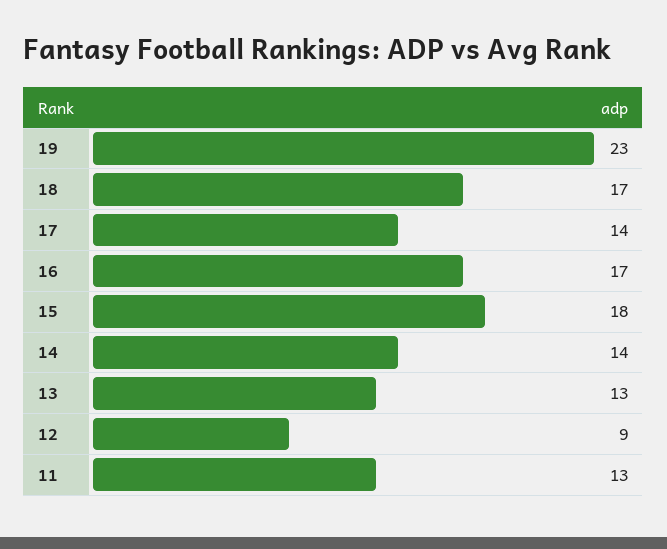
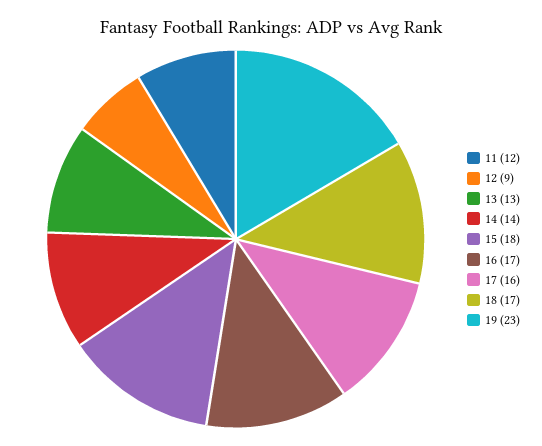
  {
    "19": 23,
    "18": 17,
-   "17": 14,
+   "17": 16,
    "16": 17,
    "15": 18,
    "14": 14,
    "13": 13,
    "12": 9,
-   "11": 13
+   "11": 12
  }

